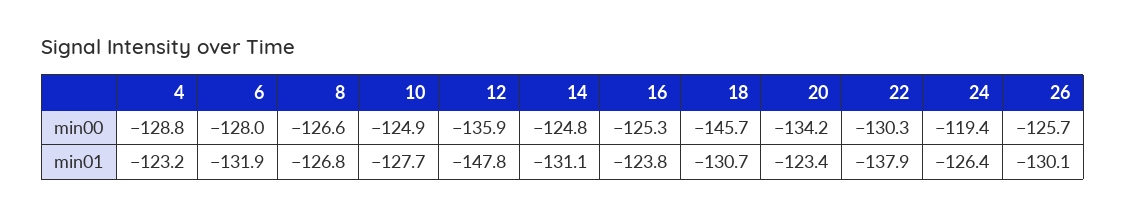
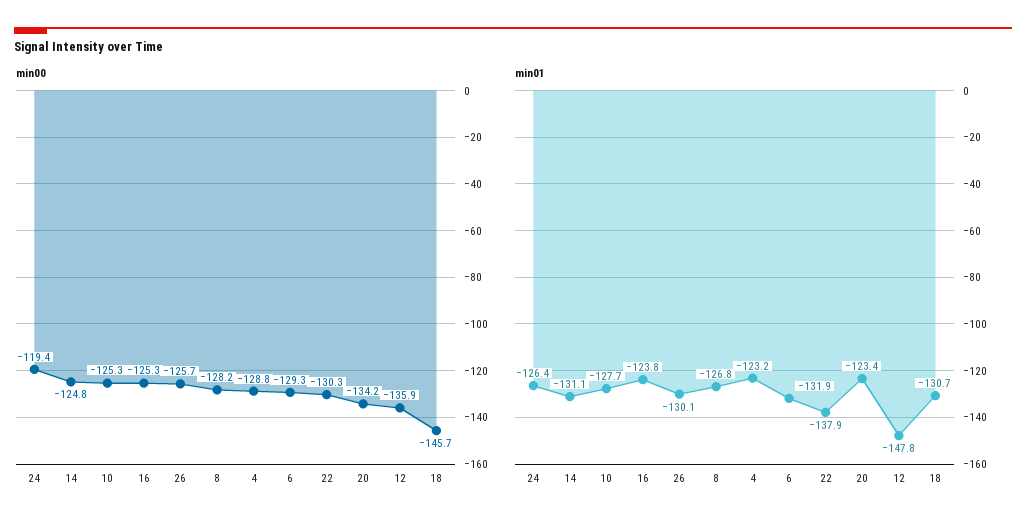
  {
    "min00": {
      "4": -128.8,
-     "6": -128,
+     "6": -129.3,
-     "8": -126.6,
+     "8": -128.2,
-     "10": -124.9,
+     "10": -125.3,
      "12": -135.9,
      "14": -124.8,
      "16": -125.3,
      "18": -145.7,
      "20": -134.2,
      "22": -130.3,
      "24": -119.4,
      "26": -125.7
    },
    "min01": {
      "4": -123.2,
      "6": -131.9,
      "8": -126.8,
      "10": -127.7,
      "12": -147.8,
      "14": -131.1,
      "16": -123.8,
      "18": -130.7,
      "20": -123.4,
      "22": -137.9,
      "24": -126.4,
      "26": -130.1
    }
  }

